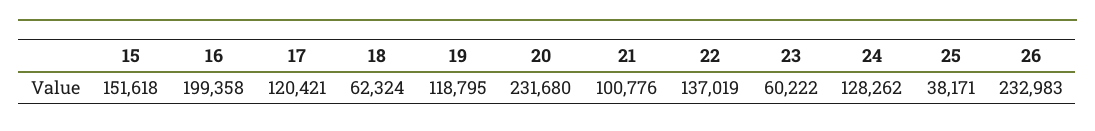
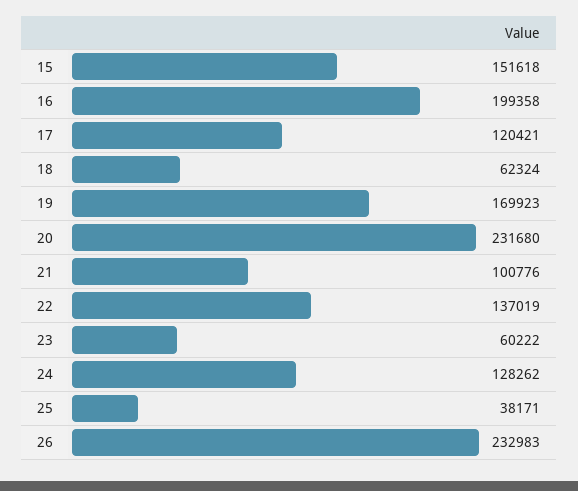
  {
    "15": 151618,
    "16": 199358,
    "17": 120421,
    "18": 62324,
-   "19": 118795,
+   "19": 169923,
    "20": 231680,
    "21": 100776,
    "22": 137019,
    "23": 60222,
    "24": 128262,
    "25": 38171,
    "26": 232983
  }

